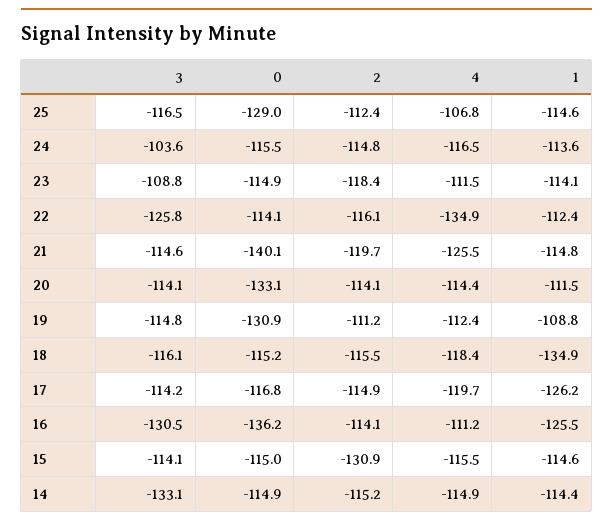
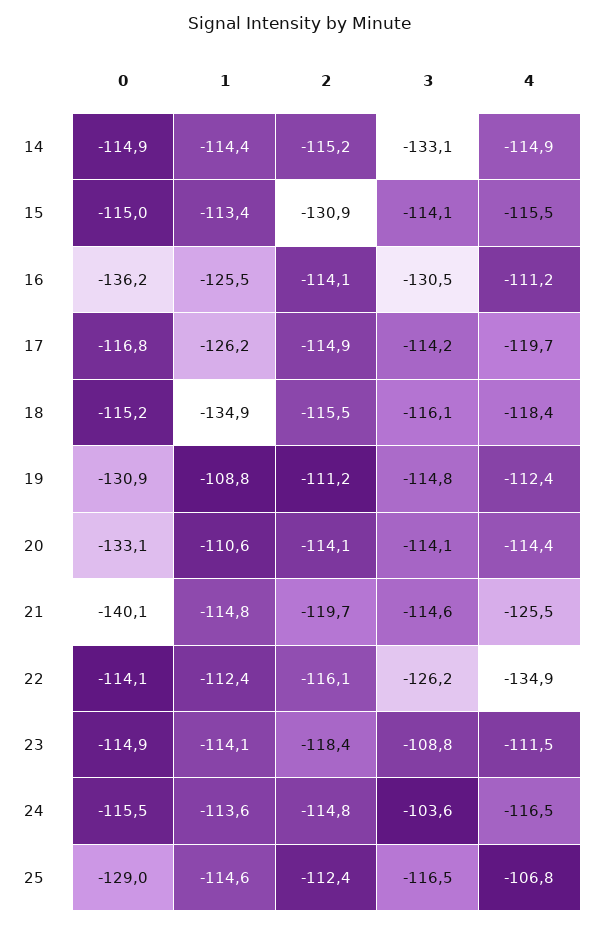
  {
    "3": {
      "25": -116.5,
      "24": -103.6,
      "23": -108.8,
-     "22": -125.8,
+     "22": -126.2,
      "21": -114.6,
      "20": -114.1,
      "19": -114.8,
      "18": -116.1,
      "17": -114.2,
      "16": -130.5,
      "15": -114.1,
      "14": -133.1
    },
    "0": {
      "25": -129,
      "24": -115.5,
      "23": -114.9,
      "22": -114.1,
      "21": -140.1,
      "20": -133.1,
      "19": -130.9,
      "18": -115.2,
      "17": -116.8,
      "16": -136.2,
      "15": -115,
      "14": -114.9
    },
    "2": {
      "25": -112.4,
      "24": -114.8,
      "23": -118.4,
      "22": -116.1,
      "21": -119.7,
      "20": -114.1,
      "19": -111.2,
      "18": -115.5,
      "17": -114.9,
      "16": -114.1,
      "15": -130.9,
      "14": -115.2
    },
    "4": {
      "25": -106.8,
      "24": -116.5,
      "23": -111.5,
      "22": -134.9,
      "21": -125.5,
      "20": -114.4,
      "19": -112.4,
      "18": -118.4,
      "17": -119.7,
      "16": -111.2,
      "15": -115.5,
      "14": -114.9
    },
    "1": {
      "25": -114.6,
      "24": -113.6,
      "23": -114.1,
      "22": -112.4,
      "21": -114.8,
-     "20": -111.5,
+     "20": -110.6,
      "19": -108.8,
      "18": -134.9,
      "17": -126.2,
      "16": -125.5,
-     "15": -114.6,
+     "15": -113.4,
      "14": -114.4
    }
  }

